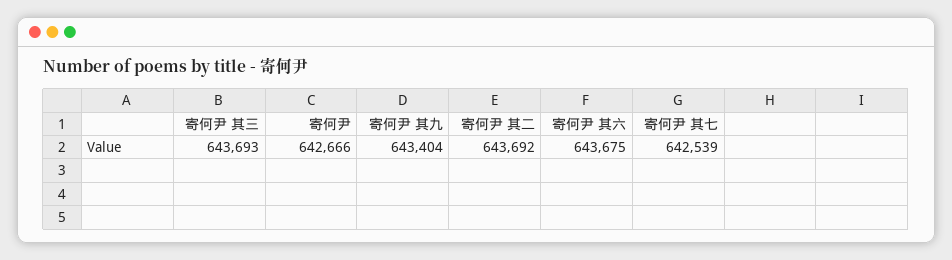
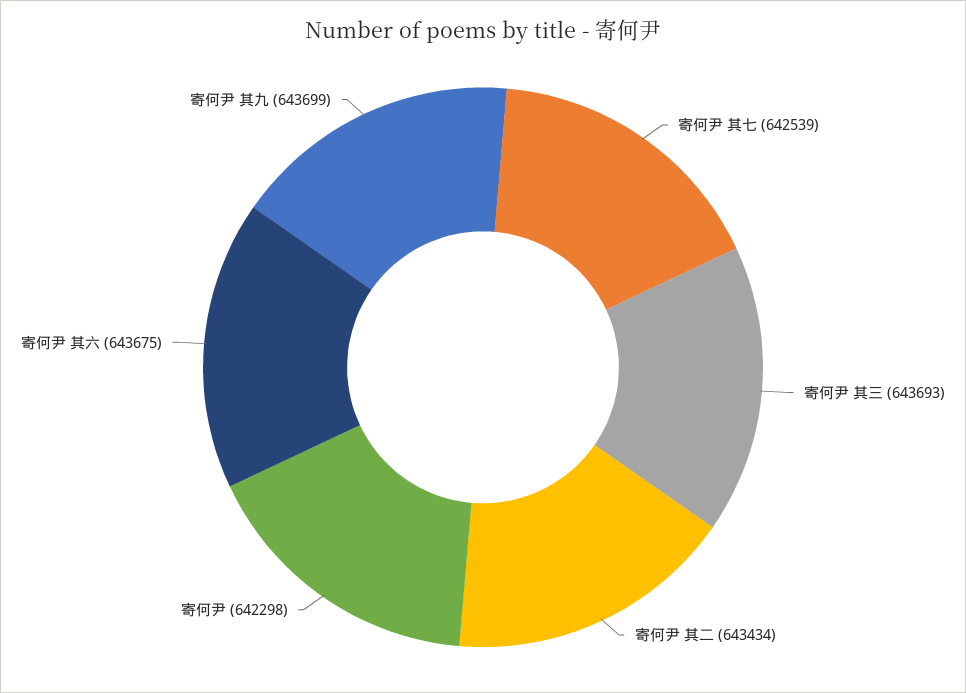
  {
    "寄何尹 其三": 643693,
-   "寄何尹": 642666,
+   "寄何尹": 642298,
-   "寄何尹 其九": 643404,
+   "寄何尹 其九": 643699,
-   "寄何尹 其二": 643692,
+   "寄何尹 其二": 643434,
    "寄何尹 其六": 643675,
    "寄何尹 其七": 642539
  }

